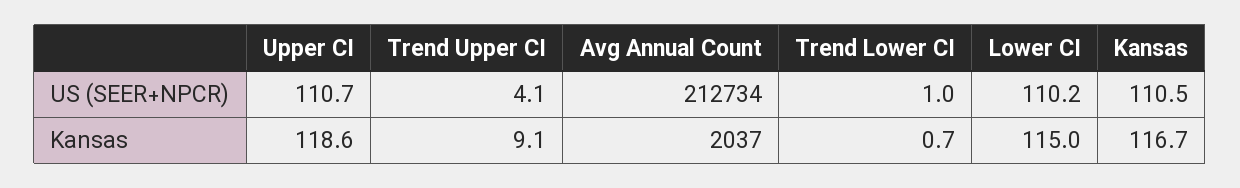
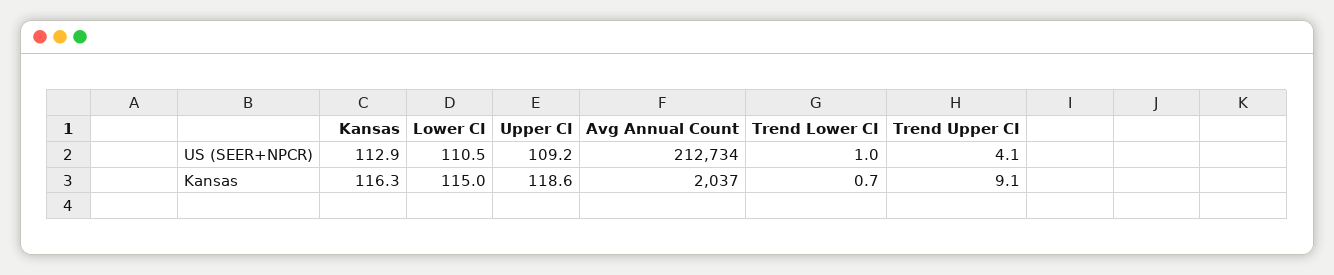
  {
    "Upper CI": {
-     "US (SEER+NPCR)": 110.7,
+     "US (SEER+NPCR)": 109.2,
      "Kansas": 118.6
    },
    "Trend Upper CI": {
      "US (SEER+NPCR)": 4.1,
      "Kansas": 9.1
    },
    "Avg Annual Count": {
      "US (SEER+NPCR)": 212734,
      "Kansas": 2037
    },
    "Trend Lower CI": {
      "US (SEER+NPCR)": 1,
      "Kansas": 0.7
    },
    "Lower CI": {
-     "US (SEER+NPCR)": 110.2,
+     "US (SEER+NPCR)": 110.5,
      "Kansas": 115
    },
    "Kansas": {
-     "US (SEER+NPCR)": 110.5,
+     "US (SEER+NPCR)": 112.9,
-     "Kansas": 116.7
+     "Kansas": 116.3
    }
  }

